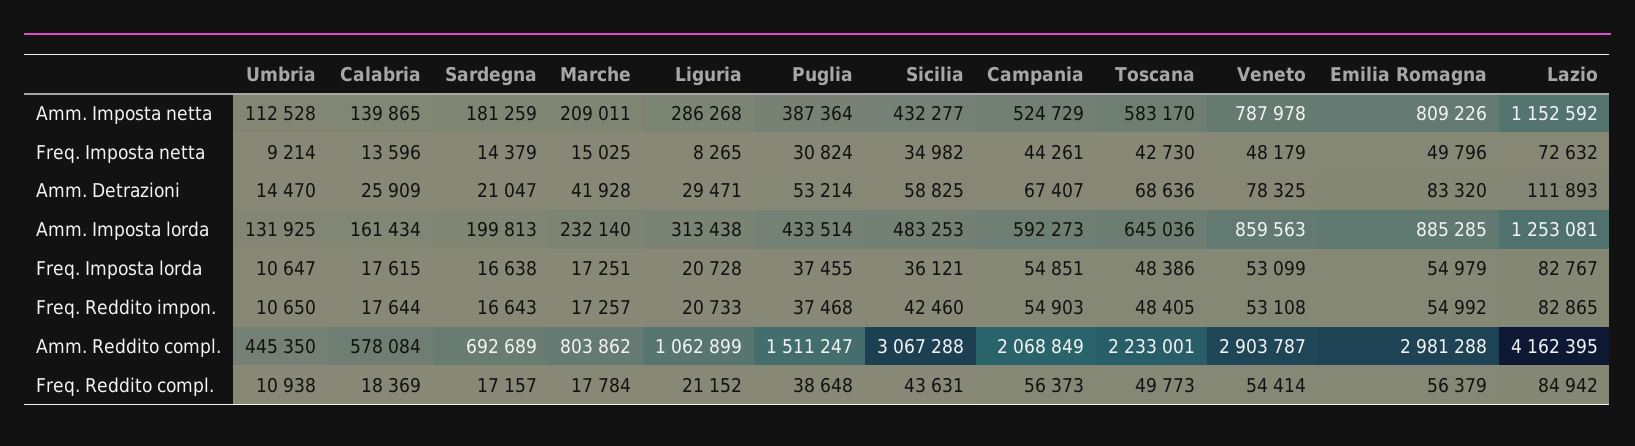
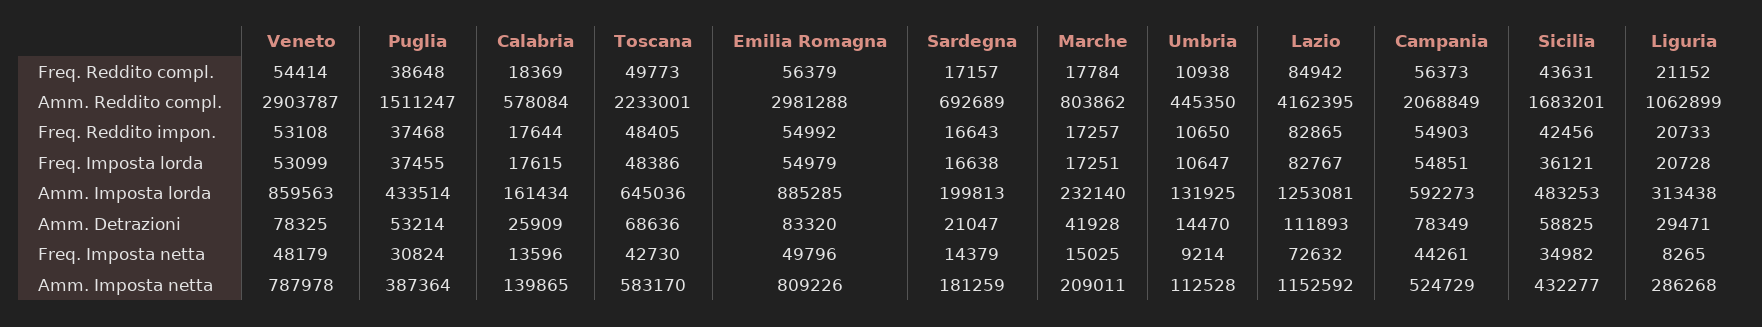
  {
    "Umbria": {
      "Amm. Imposta netta": 112528,
      "Freq. Imposta netta": 9214,
      "Amm. Detrazioni": 14470,
      "Amm. Imposta lorda": 131925,
      "Freq. Imposta lorda": 10647,
      "Freq. Reddito impon.": 10650,
      "Amm. Reddito compl.": 445350,
      "Freq. Reddito compl.": 10938
    },
    "Calabria": {
      "Amm. Imposta netta": 139865,
      "Freq. Imposta netta": 13596,
      "Amm. Detrazioni": 25909,
      "Amm. Imposta lorda": 161434,
      "Freq. Imposta lorda": 17615,
      "Freq. Reddito impon.": 17644,
      "Amm. Reddito compl.": 578084,
      "Freq. Reddito compl.": 18369
    },
    "Sardegna": {
      "Amm. Imposta netta": 181259,
      "Freq. Imposta netta": 14379,
      "Amm. Detrazioni": 21047,
      "Amm. Imposta lorda": 199813,
      "Freq. Imposta lorda": 16638,
      "Freq. Reddito impon.": 16643,
      "Amm. Reddito compl.": 692689,
      "Freq. Reddito compl.": 17157
    },
    "Marche": {
      "Amm. Imposta netta": 209011,
      "Freq. Imposta netta": 15025,
      "Amm. Detrazioni": 41928,
      "Amm. Imposta lorda": 232140,
      "Freq. Imposta lorda": 17251,
      "Freq. Reddito impon.": 17257,
      "Amm. Reddito compl.": 803862,
      "Freq. Reddito compl.": 17784
    },
    "Liguria": {
      "Amm. Imposta netta": 286268,
      "Freq. Imposta netta": 8265,
      "Amm. Detrazioni": 29471,
      "Amm. Imposta lorda": 313438,
      "Freq. Imposta lorda": 20728,
      "Freq. Reddito impon.": 20733,
      "Amm. Reddito compl.": 1062899,
      "Freq. Reddito compl.": 21152
    },
    "Puglia": {
      "Amm. Imposta netta": 387364,
      "Freq. Imposta netta": 30824,
      "Amm. Detrazioni": 53214,
      "Amm. Imposta lorda": 433514,
      "Freq. Imposta lorda": 37455,
      "Freq. Reddito impon.": 37468,
      "Amm. Reddito compl.": 1511247,
      "Freq. Reddito compl.": 38648
    },
    "Sicilia": {
      "Amm. Imposta netta": 432277,
      "Freq. Imposta netta": 34982,
      "Amm. Detrazioni": 58825,
      "Amm. Imposta lorda": 483253,
      "Freq. Imposta lorda": 36121,
-     "Freq. Reddito impon.": 42460,
+     "Freq. Reddito impon.": 42456,
-     "Amm. Reddito compl.": 3067288,
+     "Amm. Reddito compl.": 1683201,
      "Freq. Reddito compl.": 43631
    },
    "Campania": {
      "Amm. Imposta netta": 524729,
      "Freq. Imposta netta": 44261,
-     "Amm. Detrazioni": 67407,
+     "Amm. Detrazioni": 78349,
      "Amm. Imposta lorda": 592273,
      "Freq. Imposta lorda": 54851,
      "Freq. Reddito impon.": 54903,
      "Amm. Reddito compl.": 2068849,
      "Freq. Reddito compl.": 56373
    },
    "Toscana": {
      "Amm. Imposta netta": 583170,
      "Freq. Imposta netta": 42730,
      "Amm. Detrazioni": 68636,
      "Amm. Imposta lorda": 645036,
      "Freq. Imposta lorda": 48386,
      "Freq. Reddito impon.": 48405,
      "Amm. Reddito compl.": 2233001,
      "Freq. Reddito compl.": 49773
    },
    "Veneto": {
      "Amm. Imposta netta": 787978,
      "Freq. Imposta netta": 48179,
      "Amm. Detrazioni": 78325,
      "Amm. Imposta lorda": 859563,
      "Freq. Imposta lorda": 53099,
      "Freq. Reddito impon.": 53108,
      "Amm. Reddito compl.": 2903787,
      "Freq. Reddito compl.": 54414
    },
    "Emilia Romagna": {
      "Amm. Imposta netta": 809226,
      "Freq. Imposta netta": 49796,
      "Amm. Detrazioni": 83320,
      "Amm. Imposta lorda": 885285,
      "Freq. Imposta lorda": 54979,
      "Freq. Reddito impon.": 54992,
      "Amm. Reddito compl.": 2981288,
      "Freq. Reddito compl.": 56379
    },
    "Lazio": {
      "Amm. Imposta netta": 1152592,
      "Freq. Imposta netta": 72632,
      "Amm. Detrazioni": 111893,
      "Amm. Imposta lorda": 1253081,
      "Freq. Imposta lorda": 82767,
      "Freq. Reddito impon.": 82865,
      "Amm. Reddito compl.": 4162395,
      "Freq. Reddito compl.": 84942
    }
  }

